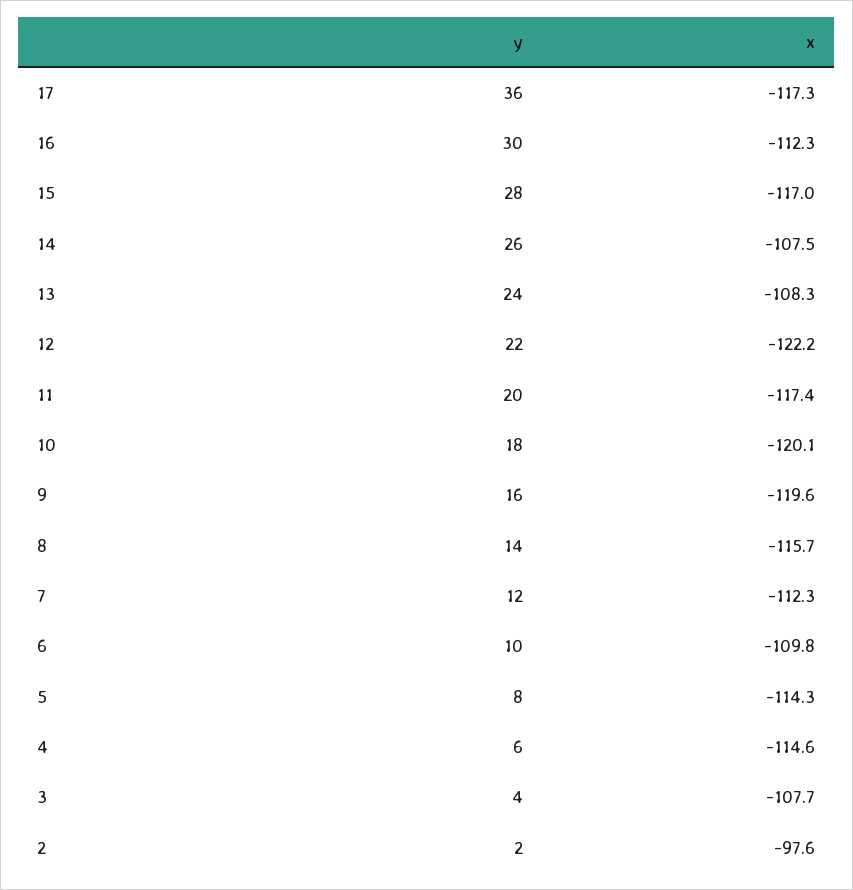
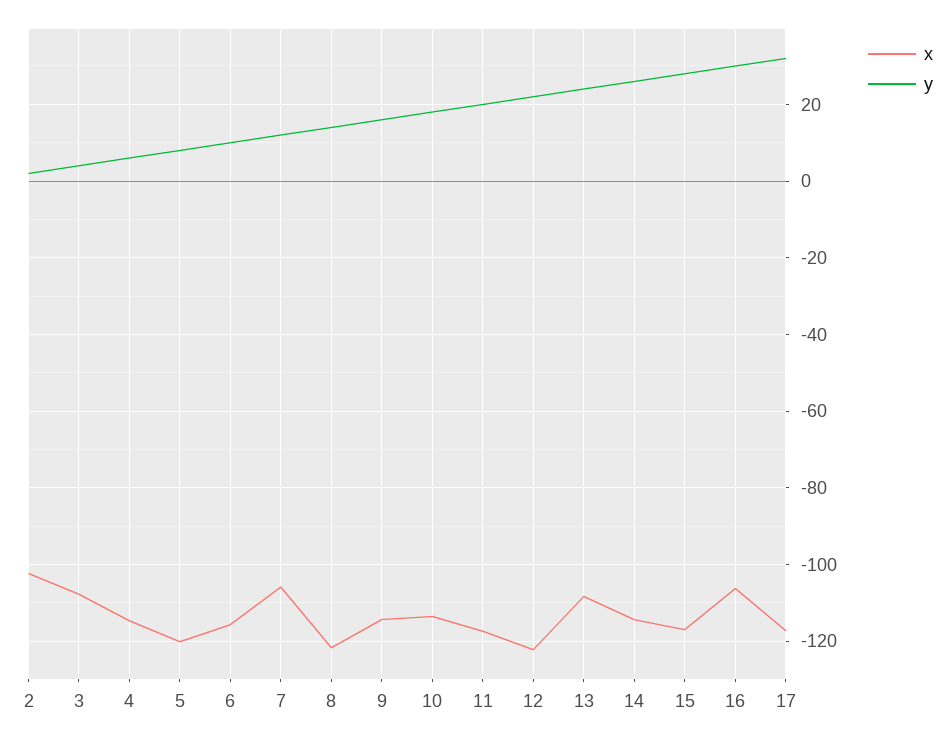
  {
    "y": {
-     "17": 36,
+     "17": 32,
      "16": 30,
      "15": 28,
      "14": 26,
      "13": 24,
      "12": 22,
      "11": 20,
      "10": 18,
      "9": 16,
      "8": 14,
      "7": 12,
      "6": 10,
      "5": 8,
      "4": 6,
      "3": 4,
      "2": 2
    },
    "x": {
      "17": -117.3,
-     "16": -112.3,
+     "16": -106,
      "15": -117,
-     "14": -107.5,
+     "14": -114,
      "13": -108.3,
      "12": -122.2,
      "11": -117.4,
-     "10": -120.1,
+     "10": -114,
-     "9": -119.6,
+     "9": -114,
-     "8": -115.7,
+     "8": -122,
-     "7": -112.3,
+     "7": -106,
-     "6": -109.8,
+     "6": -116,
-     "5": -114.3,
+     "5": -120,
      "4": -114.6,
      "3": -107.7,
-     "2": -97.6
+     "2": -102
    }
  }

